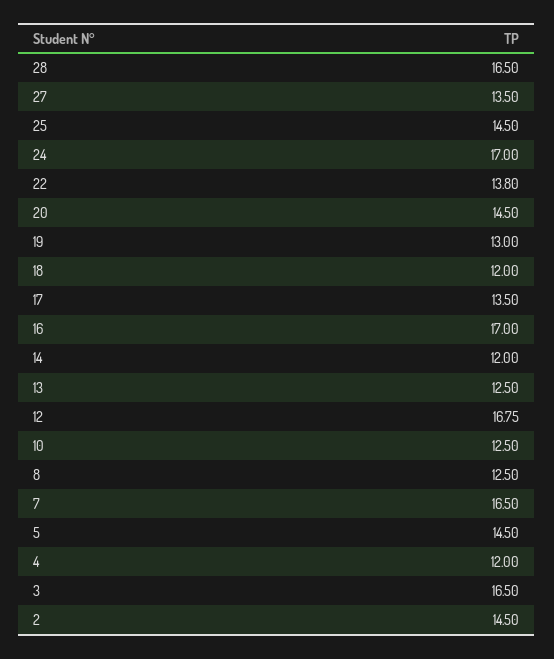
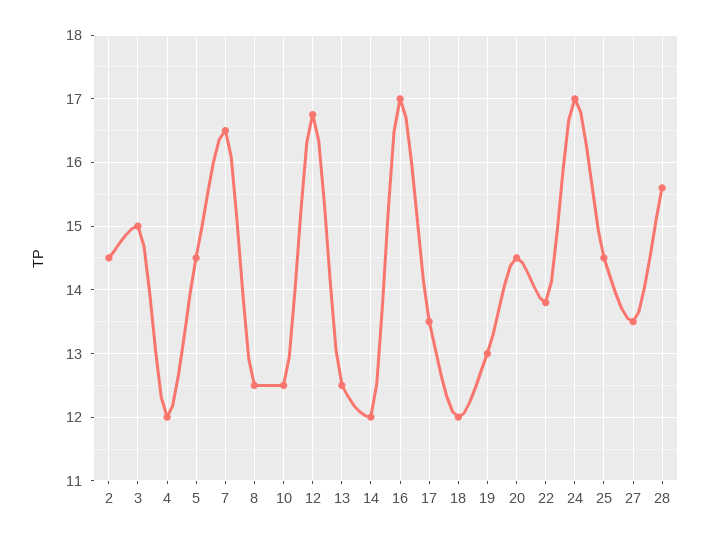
  {
-   "28": 16.5,
+   "28": 15.6,
    "27": 13.5,
    "25": 14.5,
    "24": 17,
    "22": 13.8,
    "20": 14.5,
    "19": 13,
    "18": 12,
    "17": 13.5,
    "16": 17,
    "14": 12,
    "13": 12.5,
    "12": 16.75,
    "10": 12.5,
    "8": 12.5,
    "7": 16.5,
    "5": 14.5,
    "4": 12,
-   "3": 16.5,
+   "3": 15,
    "2": 14.5
  }

